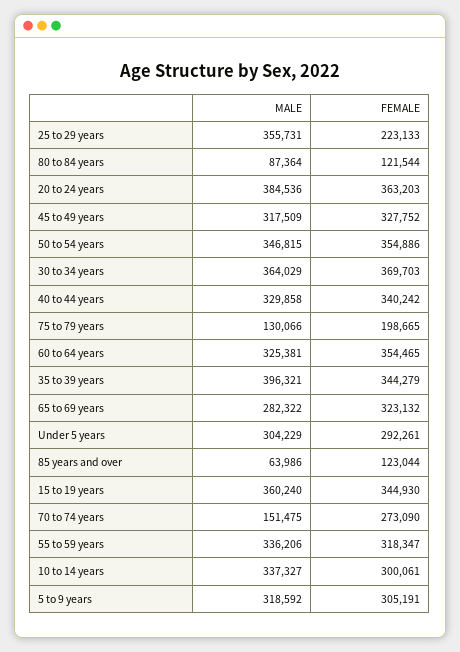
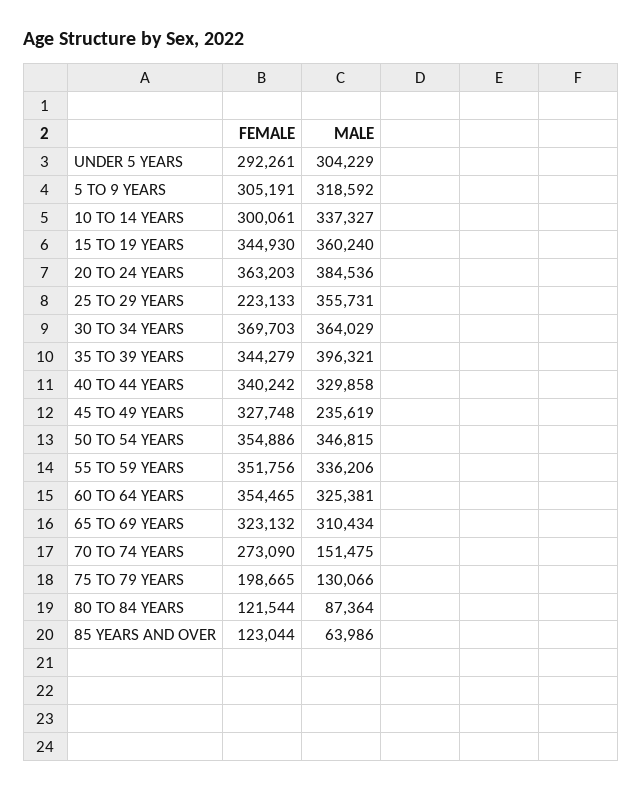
  {
    "MALE": {
      "25 to 29 years": 355731,
      "80 to 84 years": 87364,
      "20 to 24 years": 384536,
-     "45 to 49 years": 317509,
+     "45 to 49 years": 235619,
      "50 to 54 years": 346815,
      "30 to 34 years": 364029,
      "40 to 44 years": 329858,
      "75 to 79 years": 130066,
      "60 to 64 years": 325381,
      "35 to 39 years": 396321,
-     "65 to 69 years": 282322,
+     "65 to 69 years": 310434,
      "Under 5 years": 304229,
      "85 years and over": 63986,
      "15 to 19 years": 360240,
      "70 to 74 years": 151475,
      "55 to 59 years": 336206,
      "10 to 14 years": 337327,
      "5 to 9 years": 318592
    },
    "FEMALE": {
      "25 to 29 years": 223133,
      "80 to 84 years": 121544,
      "20 to 24 years": 363203,
-     "45 to 49 years": 327752,
+     "45 to 49 years": 327748,
      "50 to 54 years": 354886,
      "30 to 34 years": 369703,
      "40 to 44 years": 340242,
      "75 to 79 years": 198665,
      "60 to 64 years": 354465,
      "35 to 39 years": 344279,
      "65 to 69 years": 323132,
      "Under 5 years": 292261,
      "85 years and over": 123044,
      "15 to 19 years": 344930,
      "70 to 74 years": 273090,
-     "55 to 59 years": 318347,
+     "55 to 59 years": 351756,
      "10 to 14 years": 300061,
      "5 to 9 years": 305191
    }
  }

